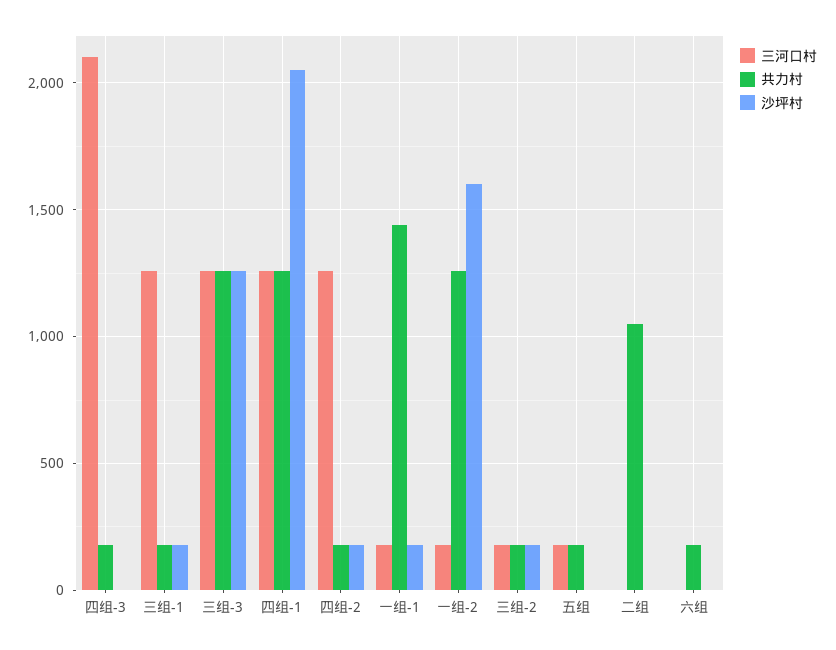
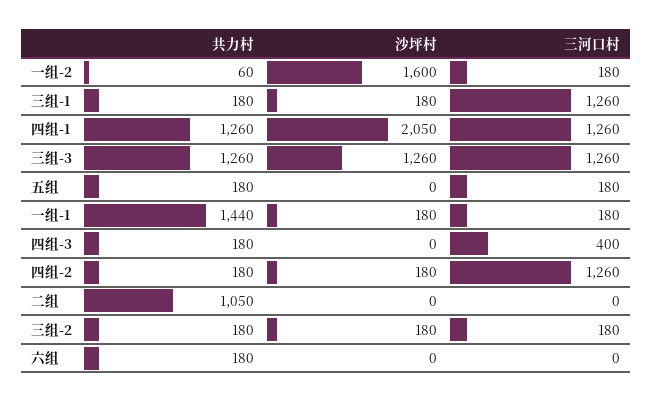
  {
    "三河口村": {
-     "四组-3": 2100,
+     "四组-3": 400,
      "三组-1": 1260,
      "三组-3": 1260,
      "四组-1": 1260,
      "四组-2": 1260,
      "一组-1": 180,
      "一组-2": 180,
      "三组-2": 180,
      "五组": 180,
      "二组": 0,
      "六组": 0
    },
    "共力村": {
      "四组-3": 180,
      "三组-1": 180,
      "三组-3": 1260,
      "四组-1": 1260,
      "四组-2": 180,
      "一组-1": 1440,
-     "一组-2": 1250,
+     "一组-2": 60,
      "三组-2": 180,
      "五组": 180,
      "二组": 1050,
      "六组": 180
    },
    "沙坪村": {
      "四组-3": 0,
      "三组-1": 180,
      "三组-3": 1260,
      "四组-1": 2050,
      "四组-2": 180,
      "一组-1": 180,
      "一组-2": 1600,
      "三组-2": 180,
      "五组": 0,
      "二组": 0,
      "六组": 0
    }
  }

